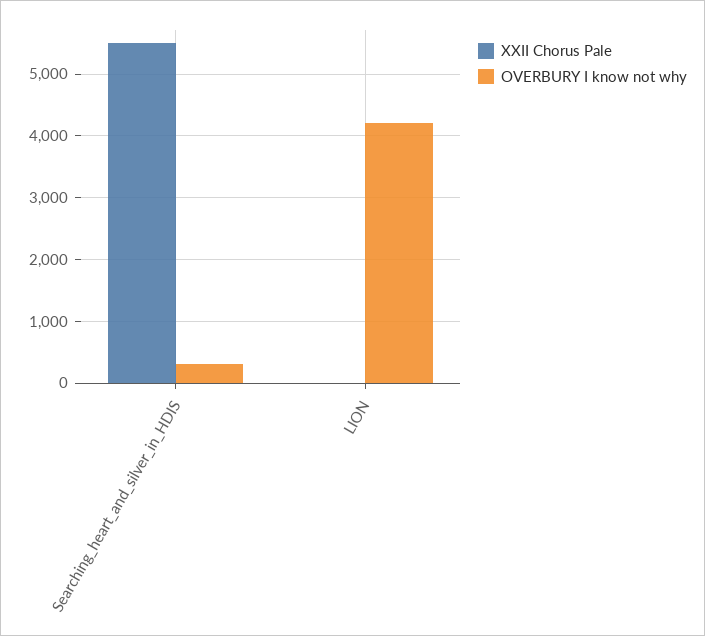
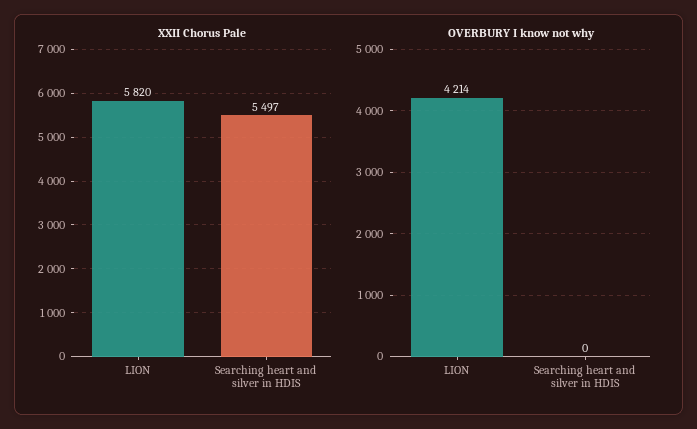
  {
    "XXII Chorus Pale": {
      "Searching_heart_and_silver_in_HDIS": 5497,
-     "LION": 0
+     "LION": 5820
    },
    "OVERBURY I know not why": {
-     "Searching_heart_and_silver_in_HDIS": 300,
+     "Searching_heart_and_silver_in_HDIS": 0,
      "LION": 4214
    }
  }

